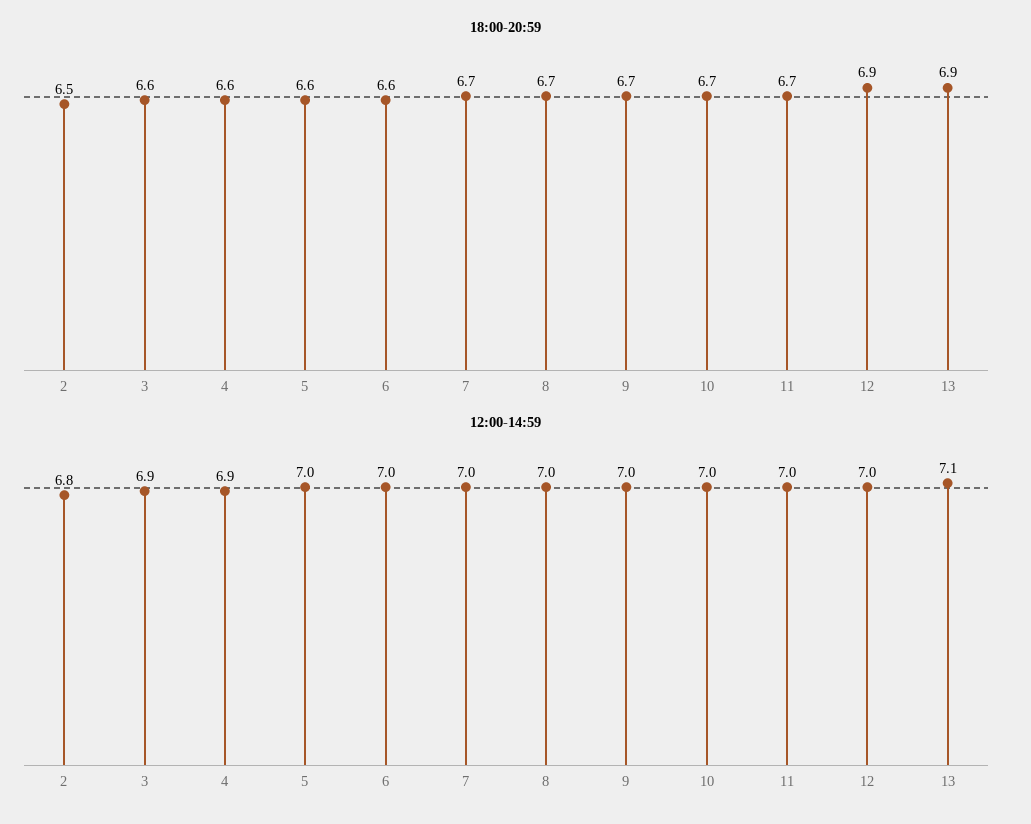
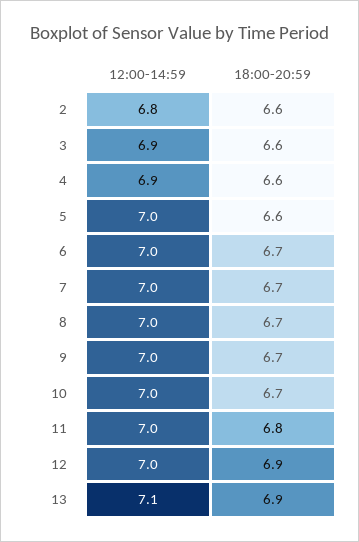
  {
    "18:00-20:59": {
-     "2": 6.5,
+     "2": 6.6,
      "3": 6.6,
      "4": 6.6,
      "5": 6.6,
-     "6": 6.6,
+     "6": 6.7,
      "7": 6.7,
      "8": 6.7,
      "9": 6.7,
      "10": 6.7,
-     "11": 6.7,
+     "11": 6.8,
      "12": 6.9,
      "13": 6.9
    },
    "12:00-14:59": {
      "2": 6.8,
      "3": 6.9,
      "4": 6.9,
      "5": 7,
      "6": 7,
      "7": 7,
      "8": 7,
      "9": 7,
      "10": 7,
      "11": 7,
      "12": 7,
      "13": 7.1
    }
  }

